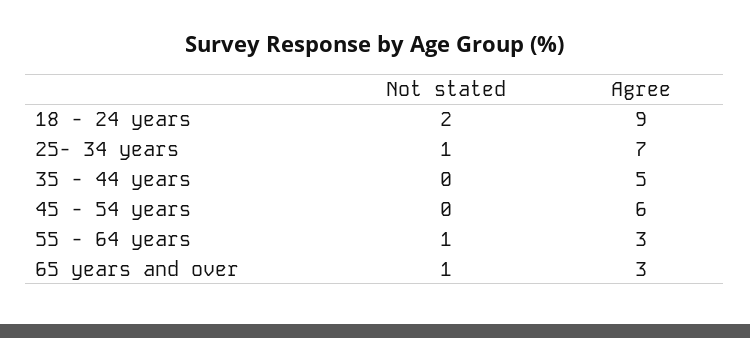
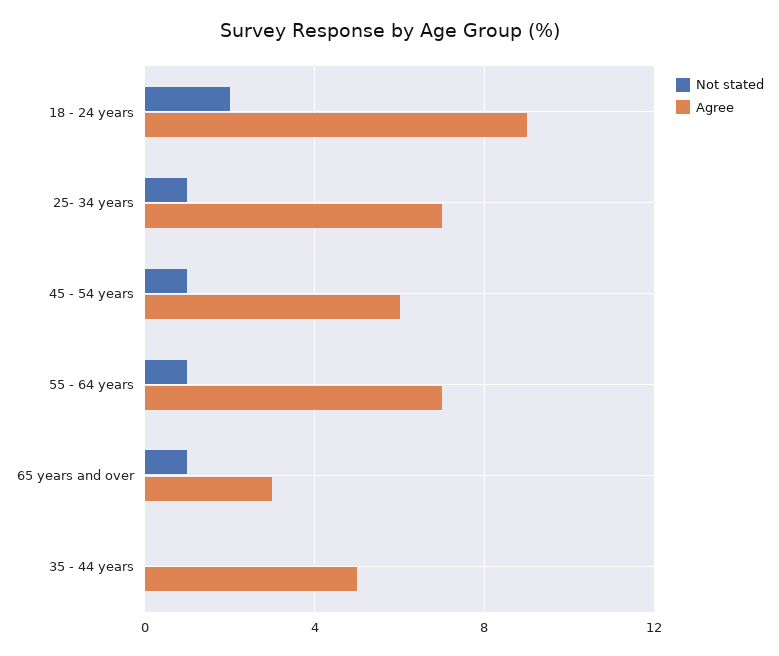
  {
    "Not stated": {
      "18 - 24 years": 2,
      "25- 34 years": 1,
      "35 - 44 years": 0,
-     "45 - 54 years": 0,
+     "45 - 54 years": 1,
      "55 - 64 years": 1,
      "65 years and over": 1
    },
    "Agree": {
      "18 - 24 years": 9,
      "25- 34 years": 7,
      "35 - 44 years": 5,
      "45 - 54 years": 6,
-     "55 - 64 years": 3,
+     "55 - 64 years": 7,
      "65 years and over": 3
    }
  }

